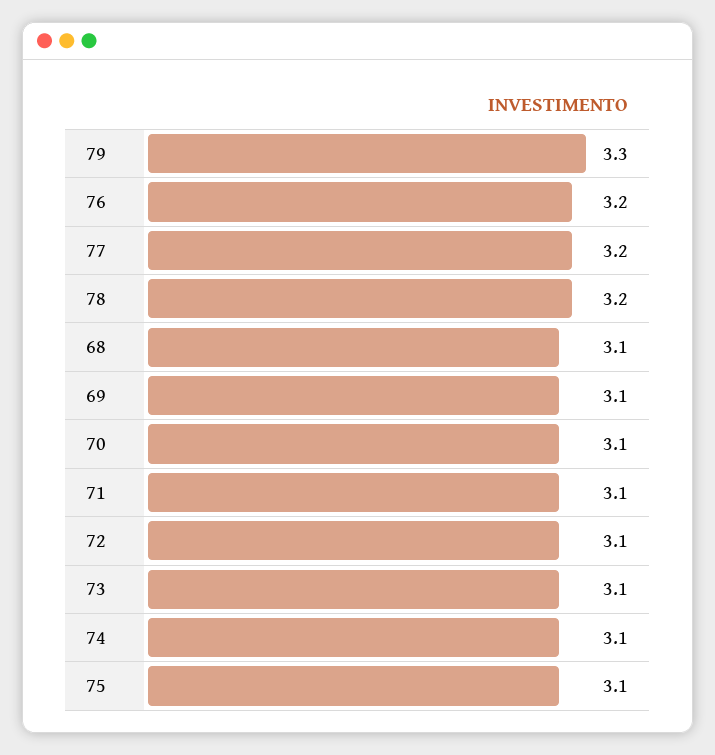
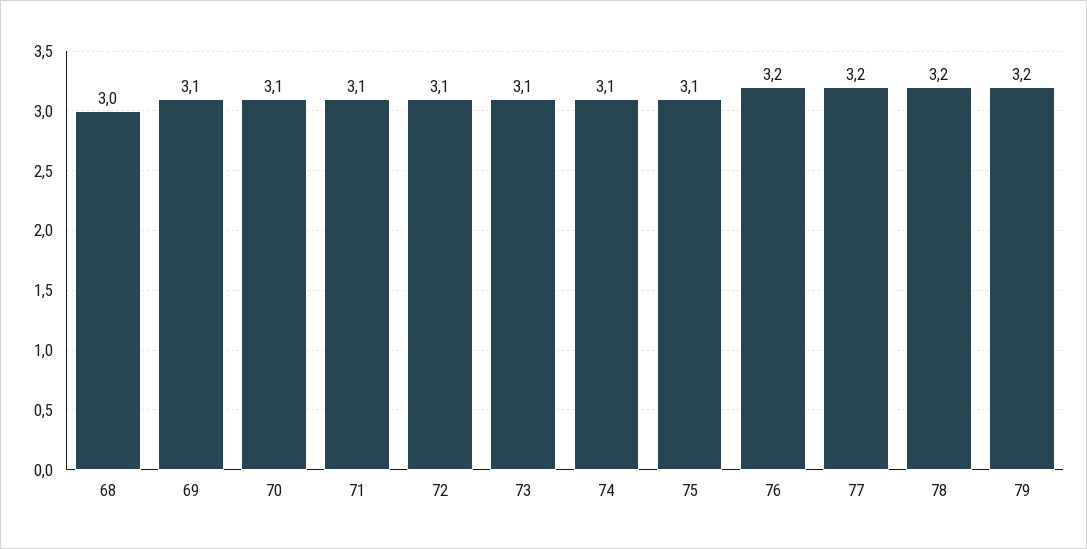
  {
-   "79": 3.3,
+   "79": 3.2,
    "76": 3.2,
    "77": 3.2,
    "78": 3.2,
-   "68": 3.1,
+   "68": 3,
    "69": 3.1,
    "70": 3.1,
    "71": 3.1,
    "72": 3.1,
    "73": 3.1,
    "74": 3.1,
    "75": 3.1
  }

